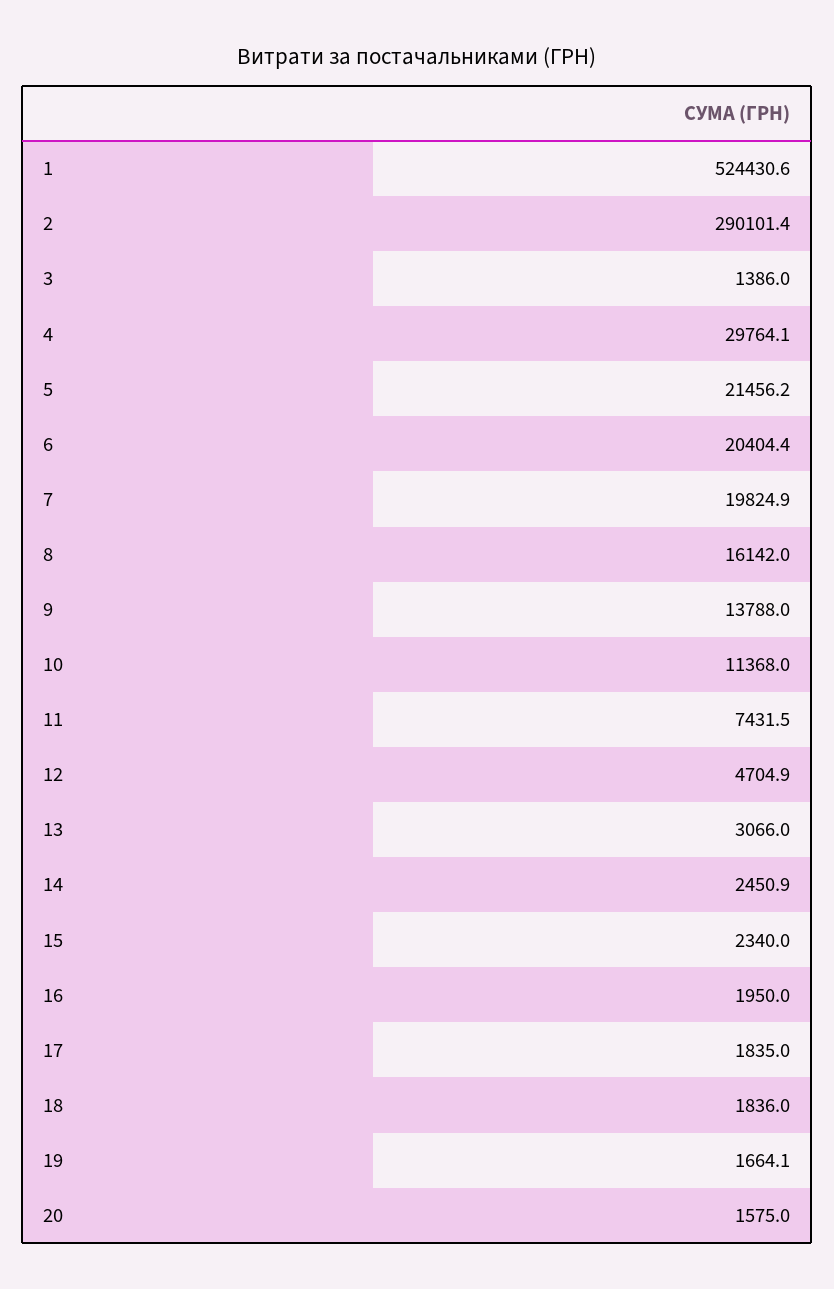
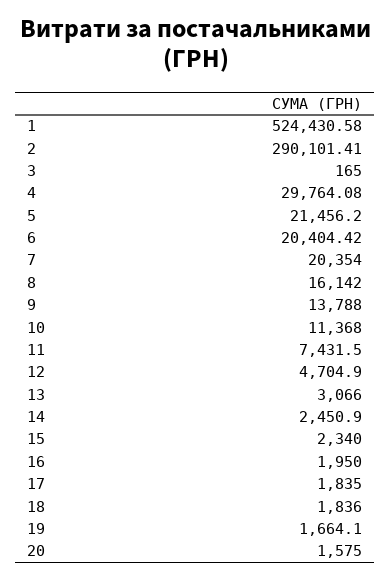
  {
    "1": 524430.58,
    "2": 290101.41,
-   "3": 1386,
+   "3": 165,
    "4": 29764.08,
    "5": 21456.2,
    "6": 20404.42,
-   "7": 19824.9,
+   "7": 20354,
    "8": 16142,
    "9": 13788,
    "10": 11368,
    "11": 7431.5,
    "12": 4704.9,
    "13": 3066,
    "14": 2450.9,
    "15": 2340,
    "16": 1950,
    "17": 1835,
    "18": 1836,
    "19": 1664.1,
    "20": 1575
  }

